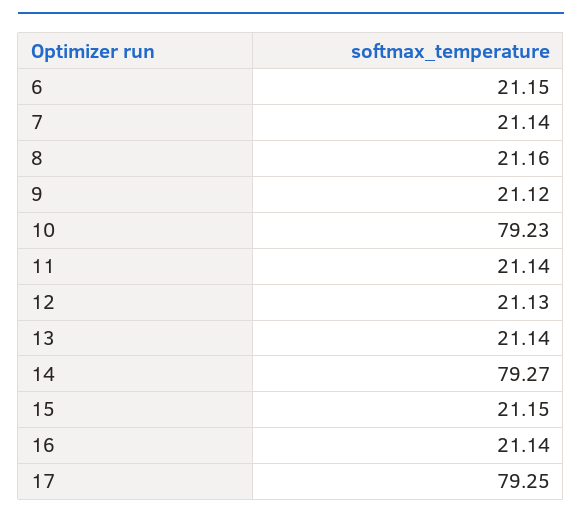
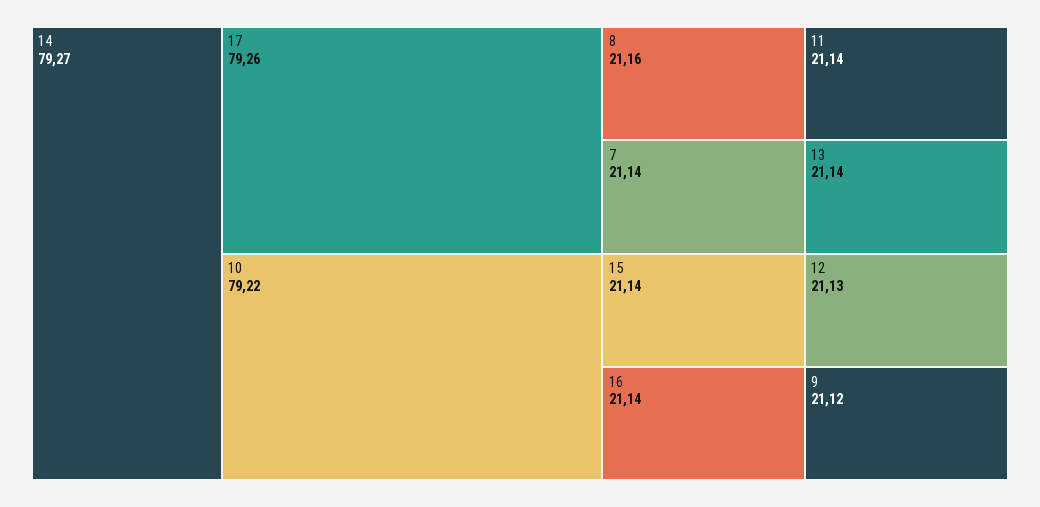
  {
-   "6": 21.15,
    "7": 21.14,
    "8": 21.16,
    "9": 21.12,
-   "10": 79.23,
+   "10": 79.22,
    "11": 21.14,
    "12": 21.13,
    "13": 21.14,
    "14": 79.27,
-   "15": 21.15,
+   "15": 21.14,
    "16": 21.14,
-   "17": 79.25
+   "17": 79.26
  }

